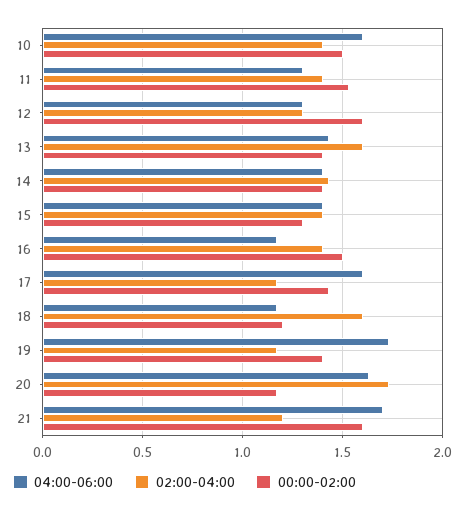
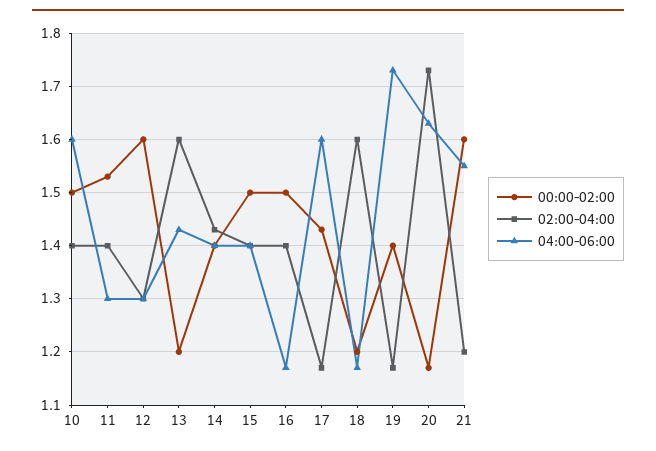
  {
    "04:00-06:00": {
      "10": 1.6,
      "11": 1.3,
      "12": 1.3,
      "13": 1.45,
      "14": 1.4,
      "15": 1.4,
      "16": 1.15,
      "17": 1.6,
      "18": 1.15,
      "19": 1.75,
      "20": 1.65,
-     "21": 1.7
+     "21": 1.55
    },
    "02:00-04:00": {
      "10": 1.4,
      "11": 1.4,
      "12": 1.3,
      "13": 1.6,
      "14": 1.45,
      "15": 1.4,
      "16": 1.4,
      "17": 1.15,
      "18": 1.6,
      "19": 1.15,
      "20": 1.75,
      "21": 1.2
    },
    "00:00-02:00": {
      "10": 1.5,
      "11": 1.55,
      "12": 1.6,
-     "13": 1.4,
+     "13": 1.2,
      "14": 1.4,
-     "15": 1.3,
+     "15": 1.5,
      "16": 1.5,
      "17": 1.45,
      "18": 1.2,
      "19": 1.4,
      "20": 1.15,
      "21": 1.6
    }
  }

